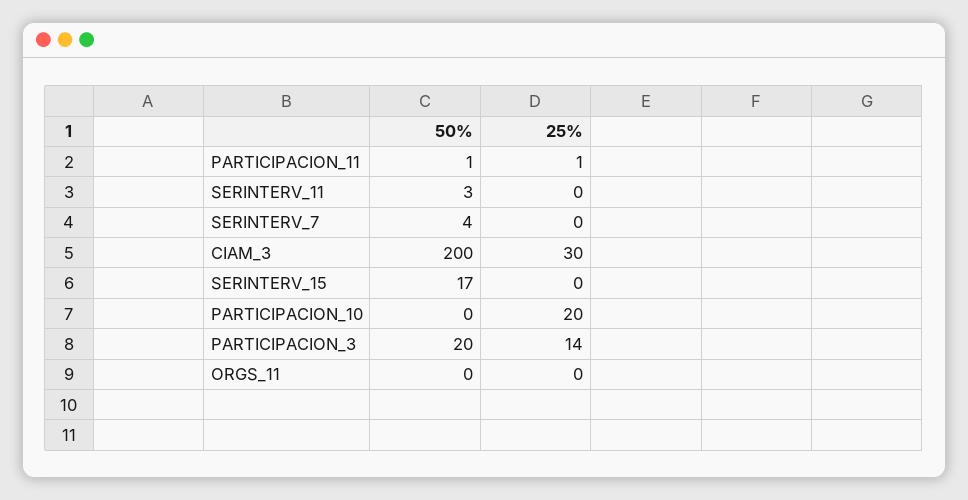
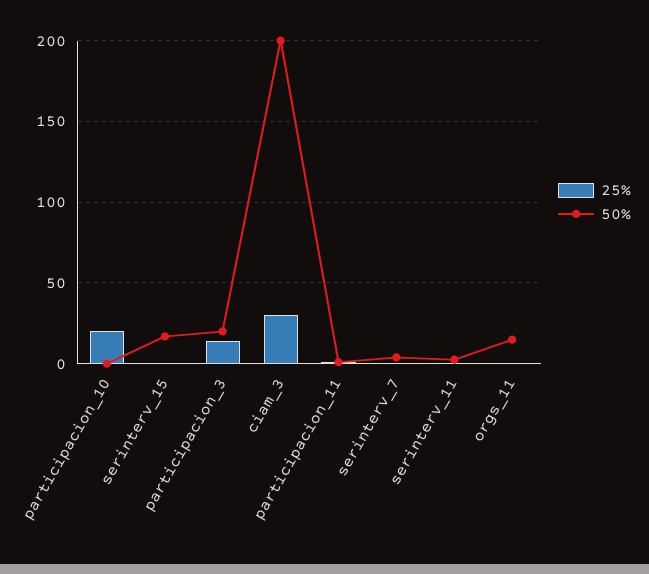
  {
    "50%": {
      "PARTICIPACION_11": 1,
      "SERINTERV_11": 3,
      "SERINTERV_7": 4,
      "CIAM_3": 200,
      "SERINTERV_15": 17,
      "PARTICIPACION_10": 0,
      "PARTICIPACION_3": 20,
-     "ORGS_11": 0
+     "ORGS_11": 15
    },
    "25%": {
      "PARTICIPACION_11": 1,
      "SERINTERV_11": 0,
      "SERINTERV_7": 0,
      "CIAM_3": 30,
      "SERINTERV_15": 0,
      "PARTICIPACION_10": 20,
      "PARTICIPACION_3": 14,
      "ORGS_11": 0
    }
  }

